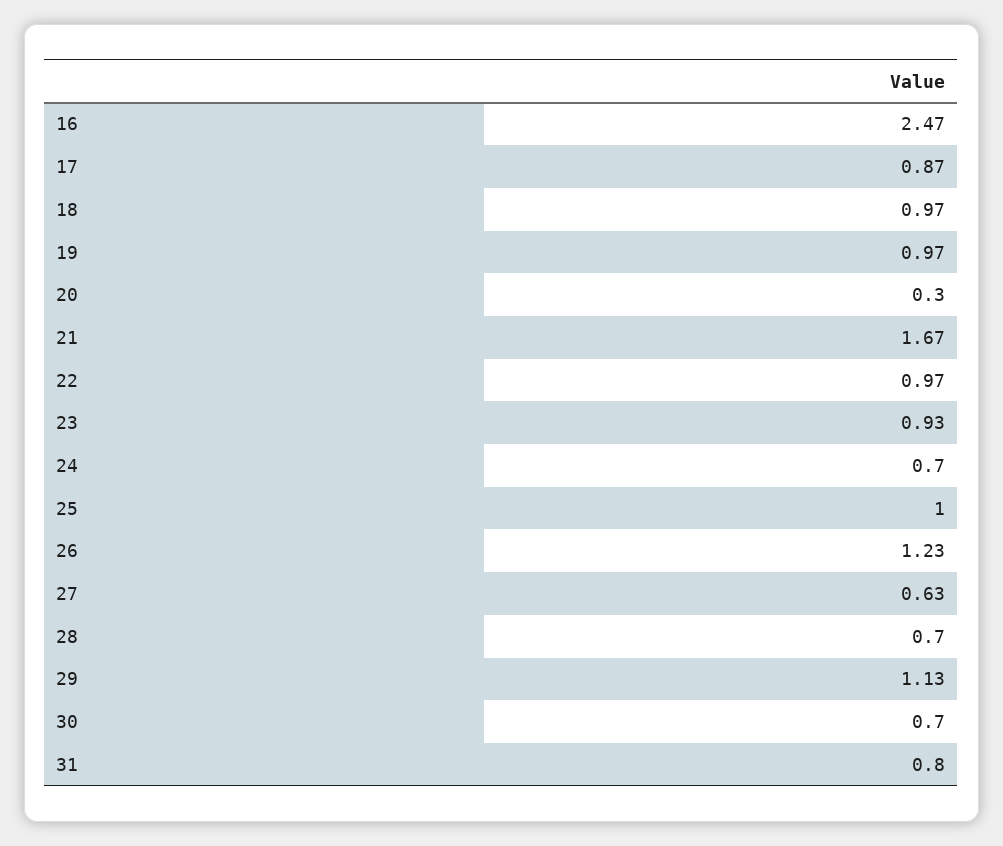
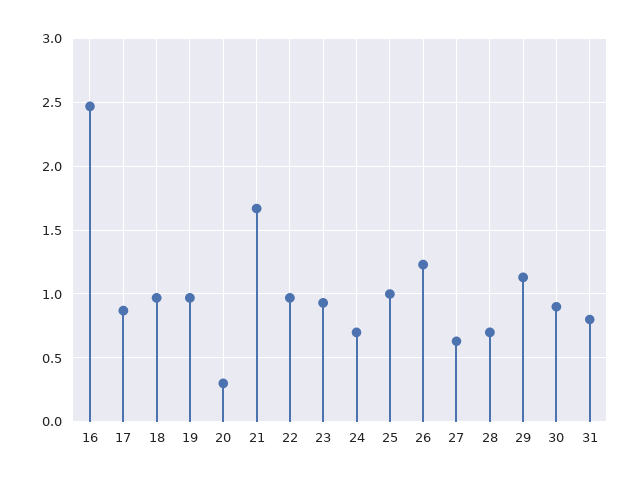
  {
    "16": 2.47,
    "17": 0.87,
    "18": 0.97,
    "19": 0.97,
    "20": 0.3,
    "21": 1.67,
    "22": 0.97,
    "23": 0.93,
    "24": 0.7,
    "25": 1,
    "26": 1.23,
    "27": 0.63,
    "28": 0.7,
    "29": 1.13,
-   "30": 0.7,
+   "30": 0.9,
    "31": 0.8
  }

